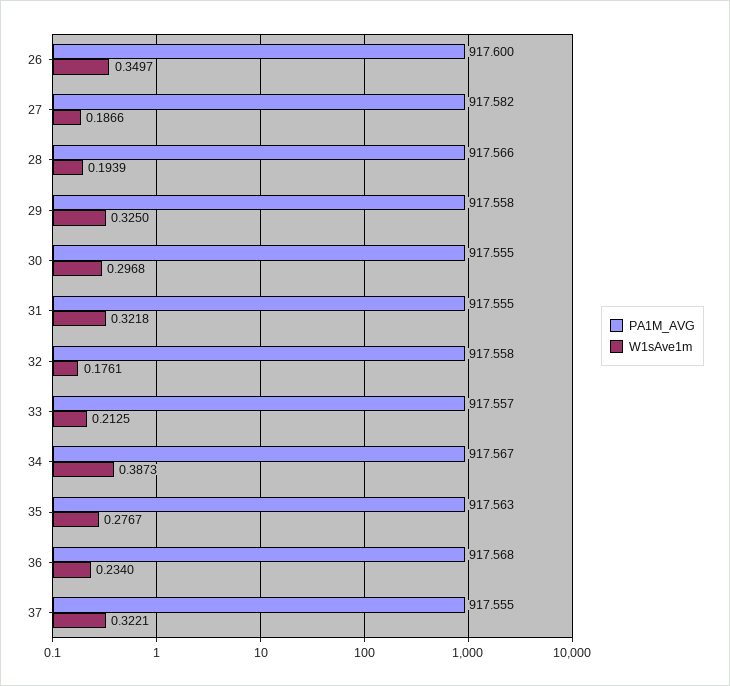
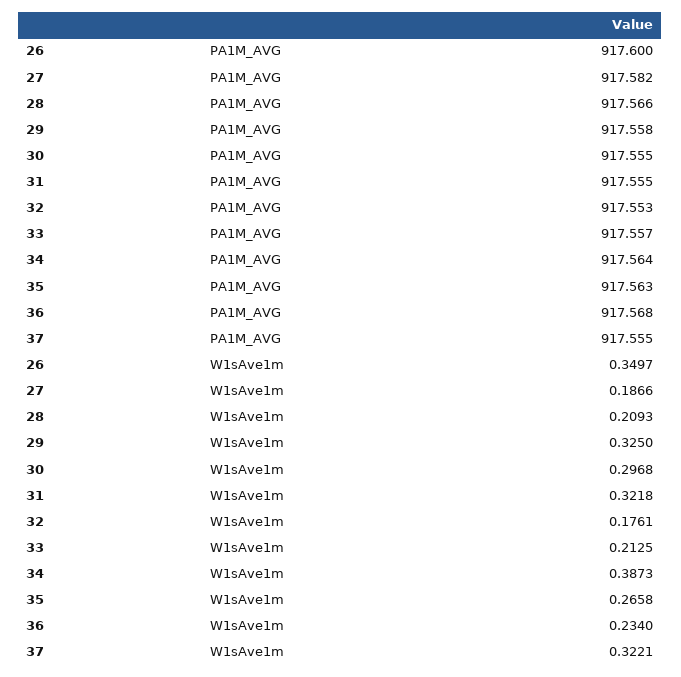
  {
    "PA1M_AVG": {
      "26": 917.6,
      "27": 917.582,
      "28": 917.566,
      "29": 917.558,
      "30": 917.555,
      "31": 917.555,
-     "32": 917.558,
+     "32": 917.553,
      "33": 917.557,
-     "34": 917.567,
+     "34": 917.564,
      "35": 917.563,
      "36": 917.568,
      "37": 917.555
    },
    "W1sAve1m": {
      "26": 0.3497,
      "27": 0.1866,
-     "28": 0.1939,
+     "28": 0.2093,
      "29": 0.325,
      "30": 0.2968,
      "31": 0.3218,
      "32": 0.1761,
      "33": 0.2125,
      "34": 0.3873,
-     "35": 0.2767,
+     "35": 0.2658,
      "36": 0.234,
      "37": 0.3221
    }
  }

